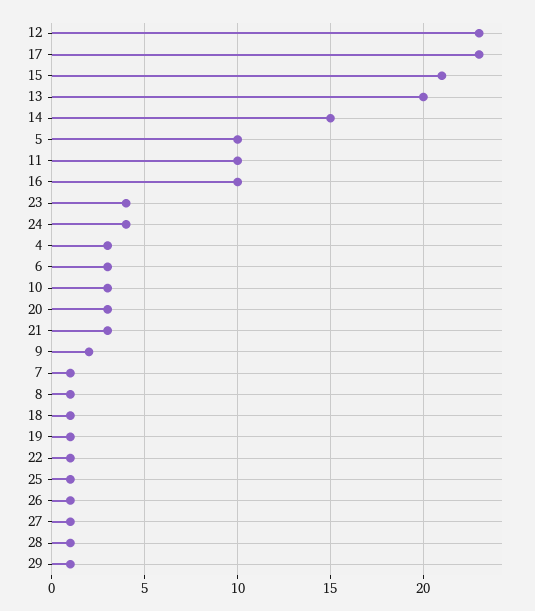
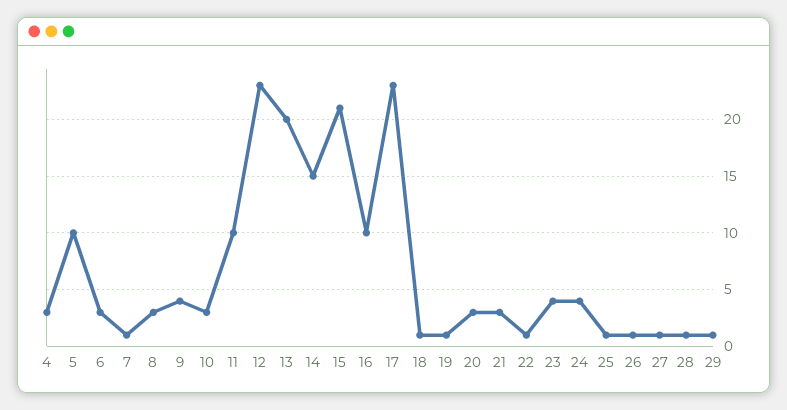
  {
    "12": 23,
    "17": 23,
    "15": 21,
    "13": 20,
    "14": 15,
    "5": 10,
    "11": 10,
    "16": 10,
    "23": 4,
    "24": 4,
    "4": 3,
    "6": 3,
    "10": 3,
    "20": 3,
    "21": 3,
-   "9": 2,
+   "9": 4,
    "7": 1,
-   "8": 1,
+   "8": 3,
    "18": 1,
    "19": 1,
    "22": 1,
    "25": 1,
    "26": 1,
    "27": 1,
    "28": 1,
    "29": 1
  }

